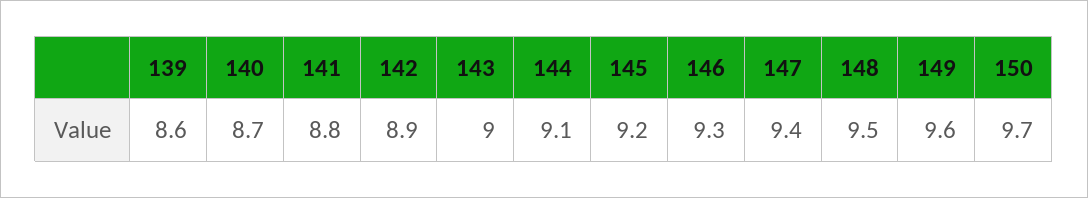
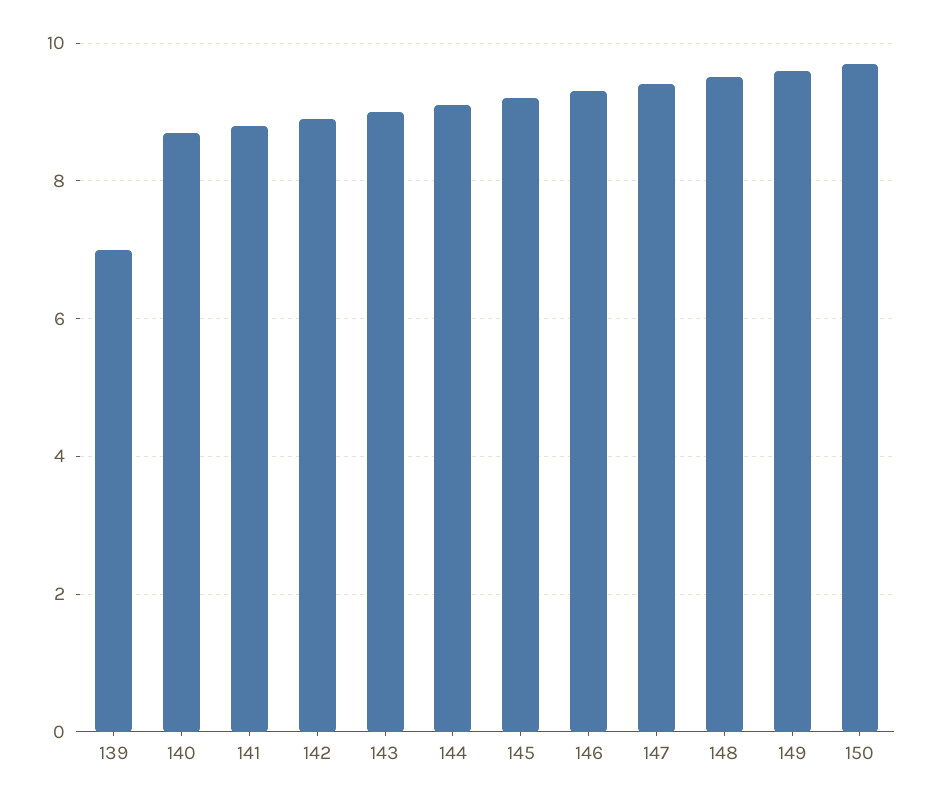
  {
-   "139": 8.6,
+   "139": 7,
    "140": 8.7,
    "141": 8.8,
    "142": 8.9,
    "143": 9,
    "144": 9.1,
    "145": 9.2,
    "146": 9.3,
    "147": 9.4,
    "148": 9.5,
    "149": 9.6,
    "150": 9.7
  }

